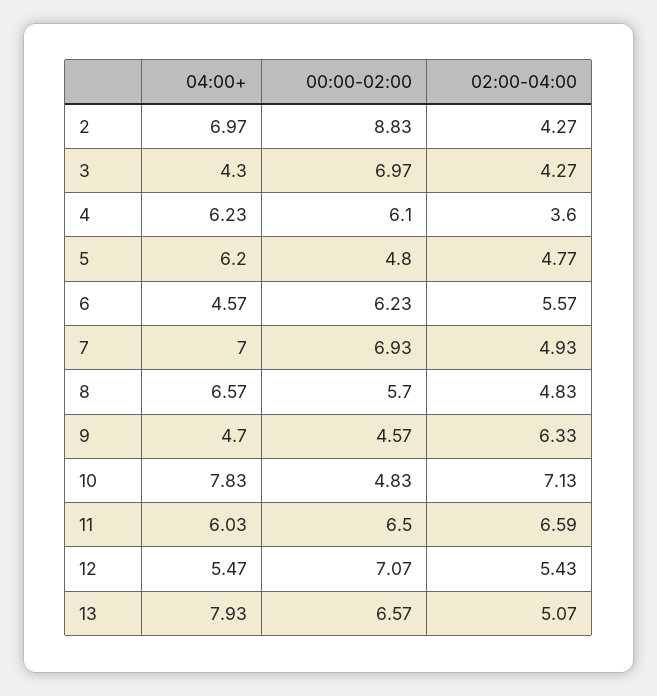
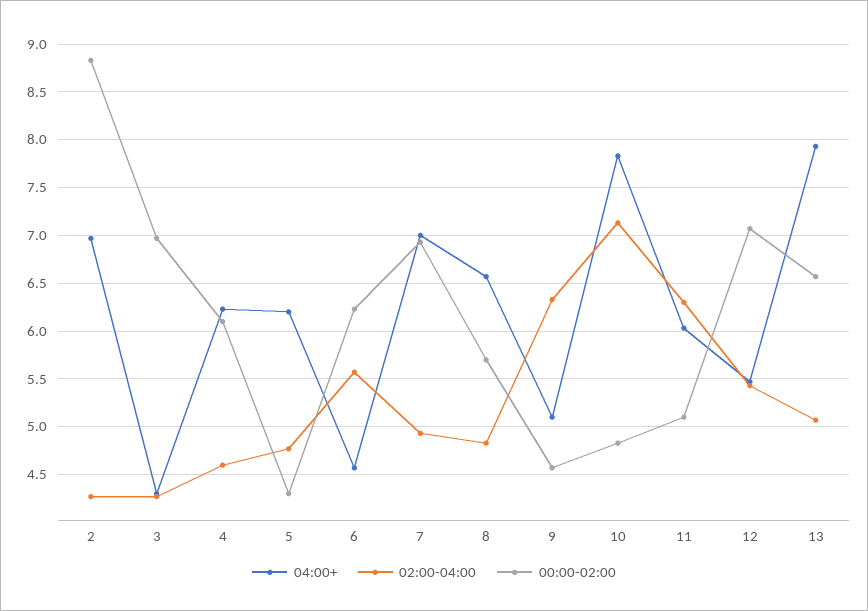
  {
    "04:00+": {
      "2": 6.97,
      "3": 4.3,
      "4": 6.23,
      "5": 6.2,
      "6": 4.57,
      "7": 7,
      "8": 6.57,
-     "9": 4.7,
+     "9": 5.1,
      "10": 7.83,
      "11": 6.03,
      "12": 5.47,
      "13": 7.93
    },
    "00:00-02:00": {
      "2": 8.83,
      "3": 6.97,
      "4": 6.1,
-     "5": 4.8,
+     "5": 4.3,
      "6": 6.23,
      "7": 6.93,
      "8": 5.7,
      "9": 4.57,
      "10": 4.83,
-     "11": 6.5,
+     "11": 5.1,
      "12": 7.07,
      "13": 6.57
    },
    "02:00-04:00": {
      "2": 4.27,
      "3": 4.27,
-     "4": 3.6,
+     "4": 4.6,
      "5": 4.77,
      "6": 5.57,
      "7": 4.93,
      "8": 4.83,
      "9": 6.33,
      "10": 7.13,
-     "11": 6.59,
+     "11": 6.3,
      "12": 5.43,
      "13": 5.07
    }
  }

